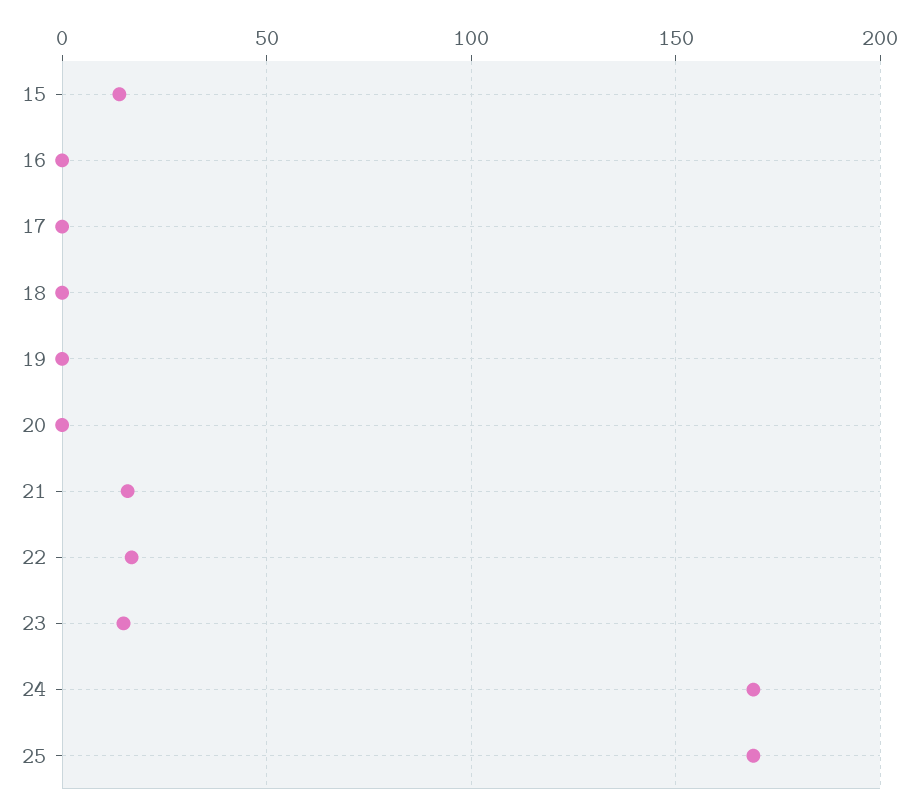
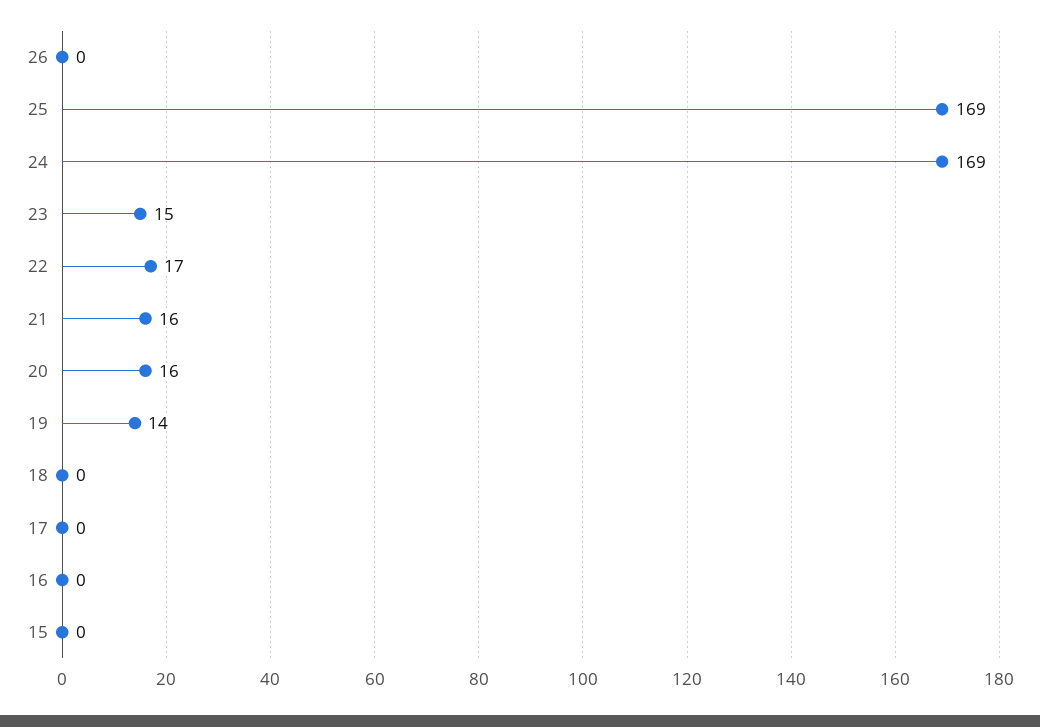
  {
-   "15": 15,
+   "15": 0,
    "16": 0,
    "17": 0,
    "18": 0,
-   "19": 0,
+   "19": 14,
-   "20": 0,
+   "20": 16,
    "21": 16,
    "22": 17,
    "23": 15,
    "24": 169,
-   "25": 169
+   "25": 169,
+   "26": 0
  }

